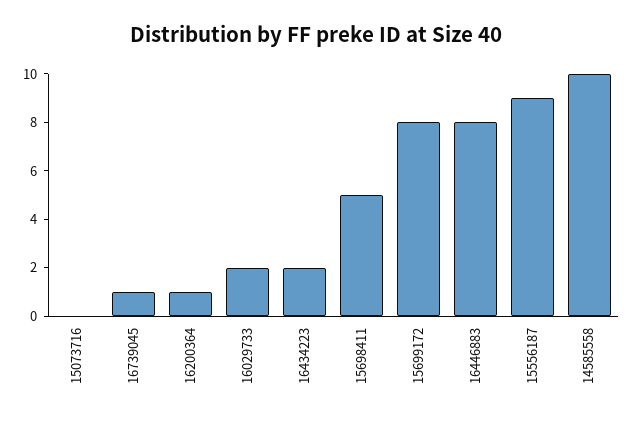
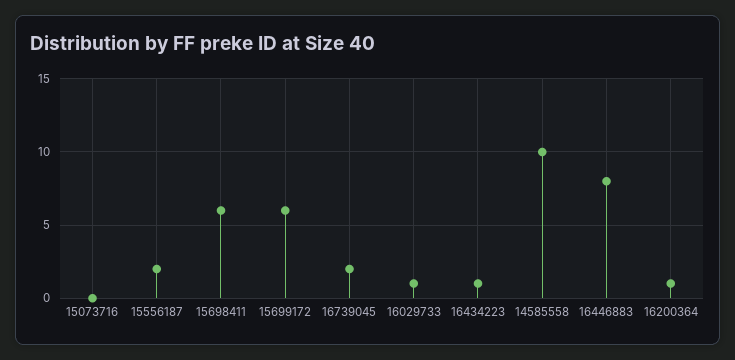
  {
    "15073716": 0,
-   "16739045": 1,
+   "16739045": 2,
    "16200364": 1,
-   "16029733": 2,
+   "16029733": 1,
-   "16434223": 2,
+   "16434223": 1,
-   "15698411": 5,
+   "15698411": 6,
-   "15699172": 8,
+   "15699172": 6,
    "16446883": 8,
-   "15556187": 9,
+   "15556187": 2,
    "14585558": 10
  }

